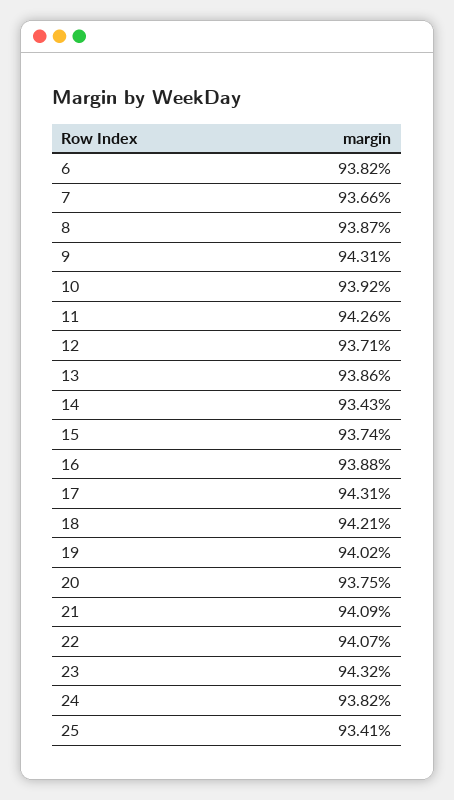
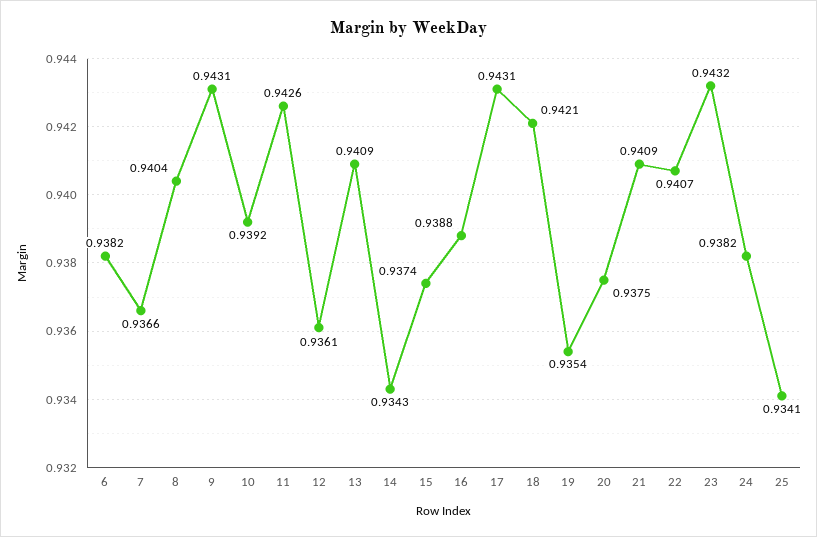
  {
    "6": 0.9382,
    "7": 0.9366,
-   "8": 0.9387,
+   "8": 0.9404,
    "9": 0.9431,
    "10": 0.9392,
    "11": 0.9426,
-   "12": 0.9371,
+   "12": 0.9361,
-   "13": 0.9386,
+   "13": 0.9409,
    "14": 0.9343,
    "15": 0.9374,
    "16": 0.9388,
    "17": 0.9431,
    "18": 0.9421,
-   "19": 0.9402,
+   "19": 0.9354,
    "20": 0.9375,
    "21": 0.9409,
    "22": 0.9407,
    "23": 0.9432,
    "24": 0.9382,
    "25": 0.9341
  }

